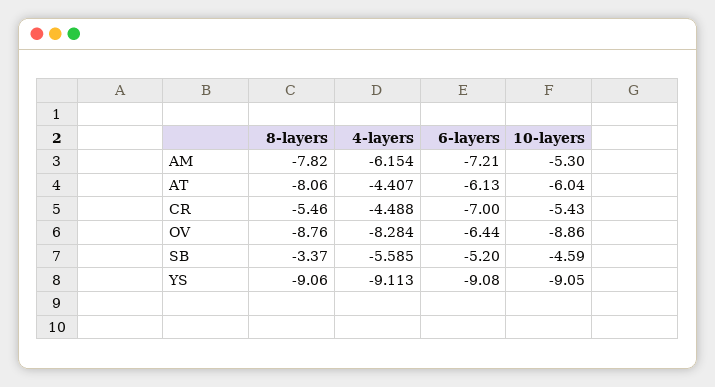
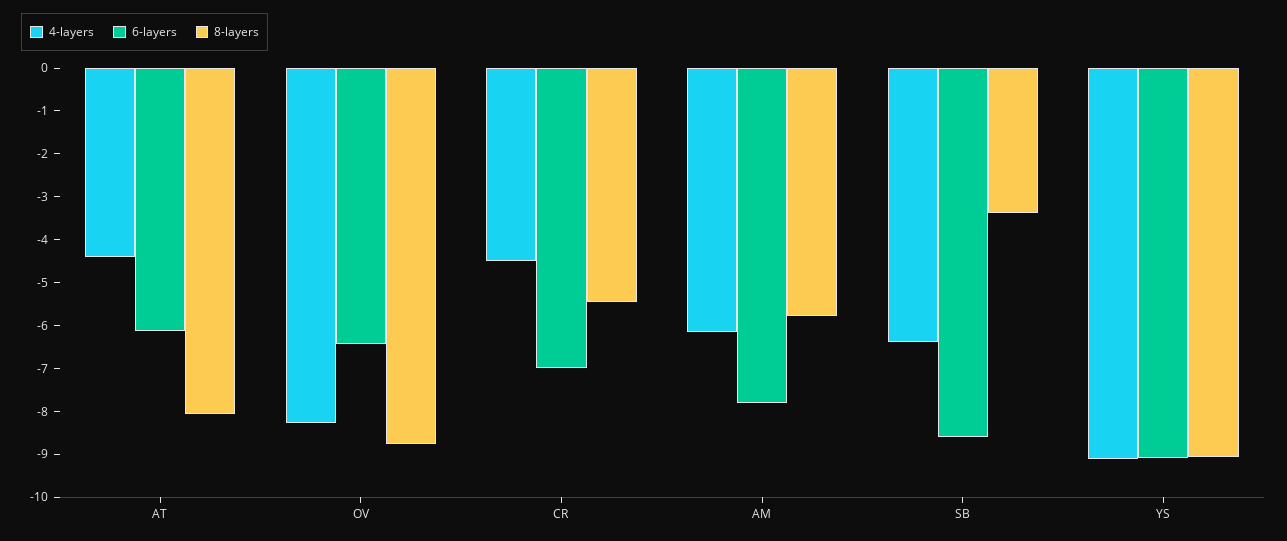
  {
    "8-layers": {
-     "AM": -7.82,
+     "AM": -5.8,
      "AT": -8.06,
      "CR": -5.46,
      "OV": -8.76,
      "SB": -3.37,
      "YS": -9.06
    },
    "4-layers": {
      "AM": -6.154,
      "AT": -4.407,
      "CR": -4.488,
      "OV": -8.284,
-     "SB": -5.585,
+     "SB": -6.4,
      "YS": -9.113
    },
    "6-layers": {
-     "AM": -7.21,
+     "AM": -7.8,
      "AT": -6.13,
      "CR": -7,
      "OV": -6.44,
-     "SB": -5.2,
+     "SB": -8.6,
      "YS": -9.08
-   },
+   }
-   "10-layers": {
-     "AM": -5.3,
-     "AT": -6.04,
-     "CR": -5.43,
-     "OV": -8.86,
-     "SB": -4.59,
-     "YS": -9.05
-   }
  }

